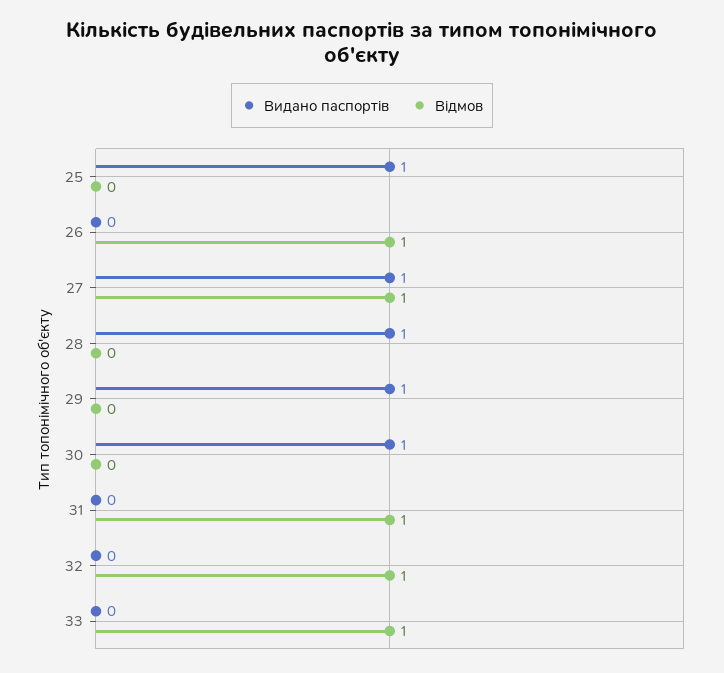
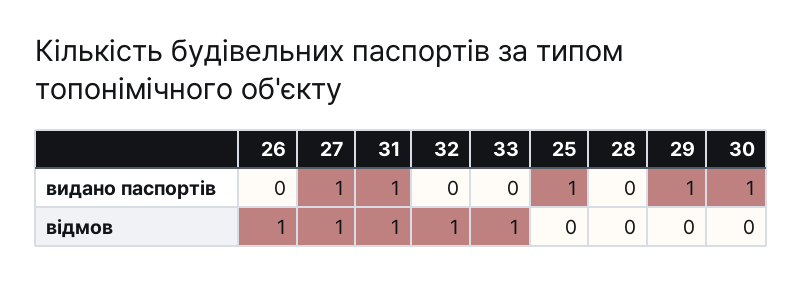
  {
    "Видано паспортів": {
      "25": 1,
      "26": 0,
      "27": 1,
-     "28": 1,
+     "28": 0,
      "29": 1,
      "30": 1,
-     "31": 0,
+     "31": 1,
      "32": 0,
      "33": 0
    },
    "Відмов": {
      "25": 0,
      "26": 1,
      "27": 1,
      "28": 0,
      "29": 0,
      "30": 0,
      "31": 1,
      "32": 1,
      "33": 1
    }
  }

